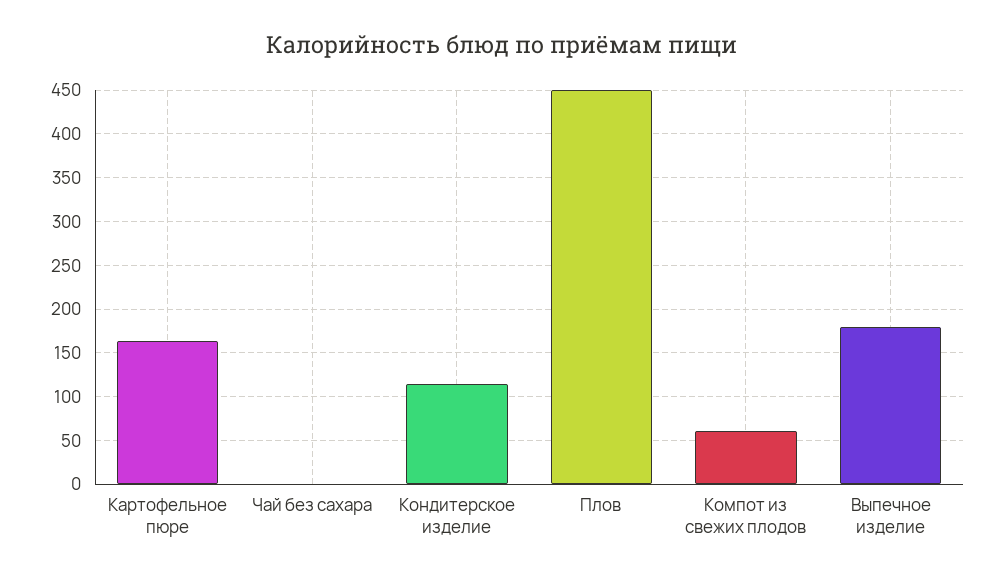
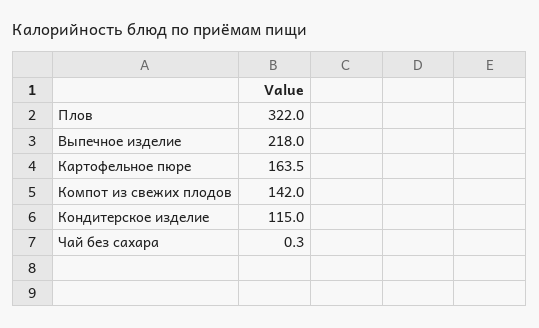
  {
    "Картофельное пюре": 163.5,
    "Чай без сахара": 0.3,
    "Кондитерское изделие": 115,
-   "Плов": 450,
+   "Плов": 322,
-   "Компот из свежих плодов": 60,
+   "Компот из свежих плодов": 142,
-   "Выпечное изделие": 180
+   "Выпечное изделие": 218
  }

